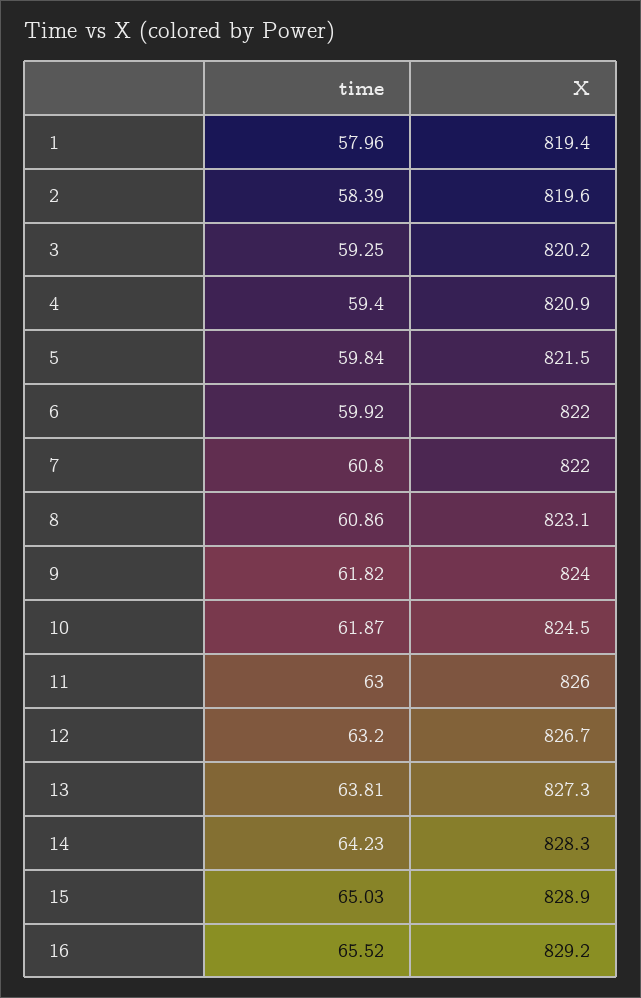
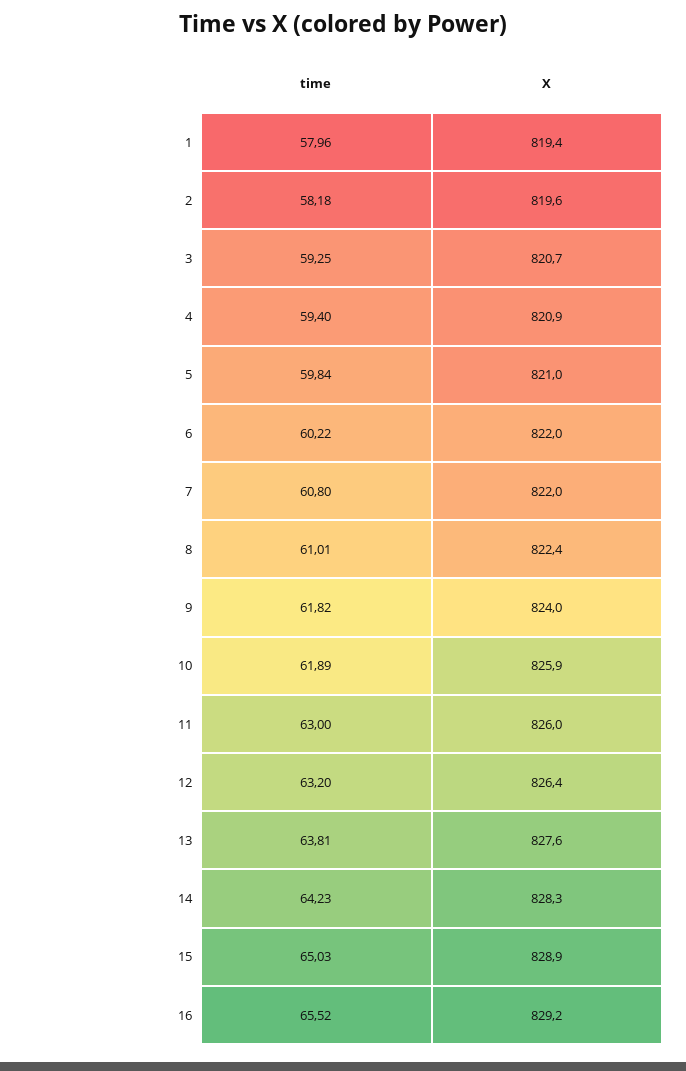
  {
    "time": {
      "1": 57.96,
-     "2": 58.39,
+     "2": 58.18,
      "3": 59.25,
      "4": 59.4,
      "5": 59.84,
-     "6": 59.92,
+     "6": 60.22,
      "7": 60.8,
-     "8": 60.86,
+     "8": 61.01,
      "9": 61.82,
-     "10": 61.87,
+     "10": 61.89,
      "11": 63,
      "12": 63.2,
      "13": 63.81,
      "14": 64.23,
      "15": 65.03,
      "16": 65.52
    },
    "X": {
      "1": 819.4,
      "2": 819.6,
-     "3": 820.2,
+     "3": 820.7,
      "4": 820.9,
-     "5": 821.5,
+     "5": 821,
      "6": 822,
      "7": 822,
-     "8": 823.1,
+     "8": 822.4,
      "9": 824,
-     "10": 824.5,
+     "10": 825.9,
      "11": 826,
-     "12": 826.7,
+     "12": 826.4,
-     "13": 827.3,
+     "13": 827.6,
      "14": 828.3,
      "15": 828.9,
      "16": 829.2
    }
  }

